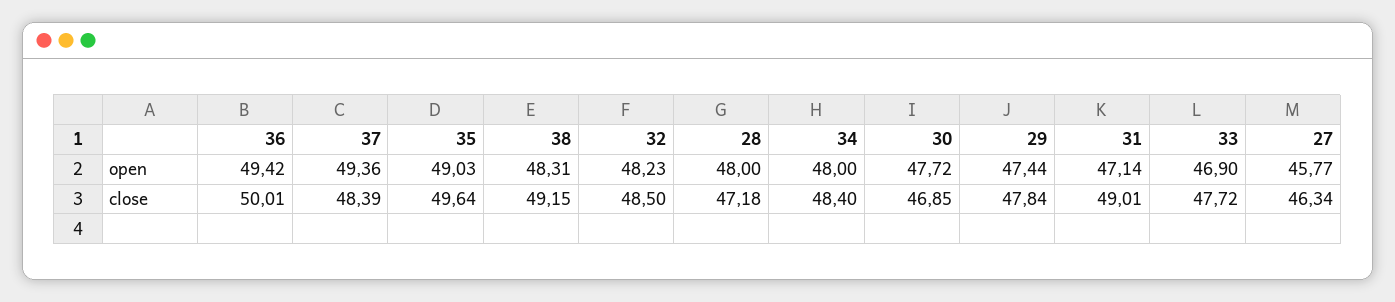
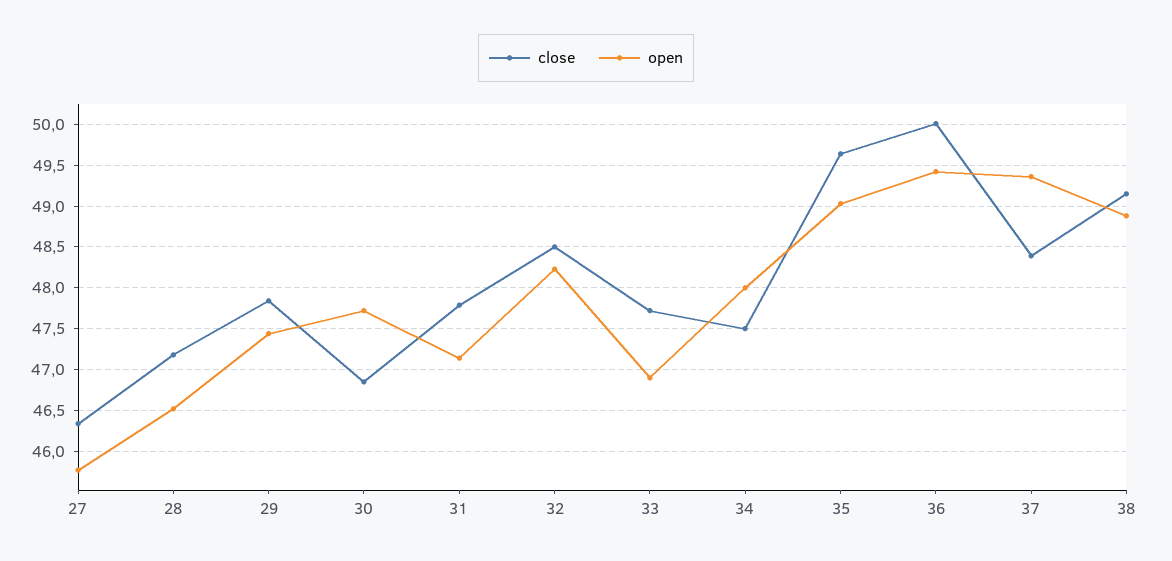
  {
    "open": {
      "36": 49.42,
      "37": 49.36,
      "35": 49.03,
-     "38": 48.31,
+     "38": 48.9,
      "32": 48.23,
-     "28": 48,
+     "28": 46.5,
      "34": 48,
      "30": 47.72,
      "29": 47.44,
      "31": 47.14,
      "33": 46.9,
      "27": 45.77
    },
    "close": {
      "36": 50.01,
      "37": 48.39,
      "35": 49.64,
      "38": 49.15,
      "32": 48.5,
      "28": 47.18,
-     "34": 48.4,
+     "34": 47.5,
      "30": 46.85,
      "29": 47.84,
-     "31": 49.01,
+     "31": 47.8,
      "33": 47.72,
      "27": 46.34
    }
  }

